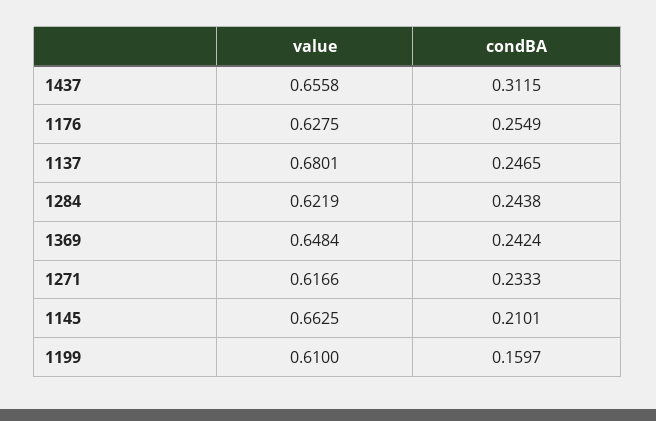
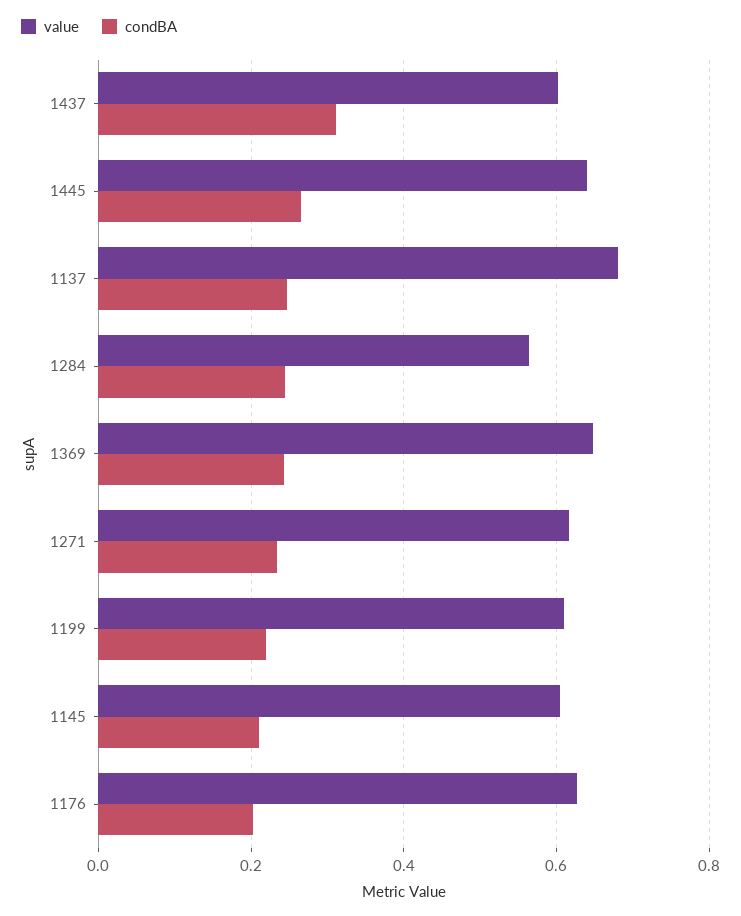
  {
    "value": {
-     "1437": 0.6558,
+     "1437": 0.6,
      "1176": 0.6275,
      "1137": 0.6801,
-     "1284": 0.6219,
+     "1284": 0.56,
      "1369": 0.6484,
      "1271": 0.6166,
-     "1145": 0.6625,
+     "1145": 0.6,
-     "1199": 0.61
+     "1199": 0.61,
+     "1445": 0.64
    },
    "condBA": {
      "1437": 0.3115,
-     "1176": 0.2549,
+     "1176": 0.2,
      "1137": 0.2465,
      "1284": 0.2438,
      "1369": 0.2424,
      "1271": 0.2333,
      "1145": 0.2101,
-     "1199": 0.1597
+     "1199": 0.22,
+     "1445": 0.26
    }
  }

